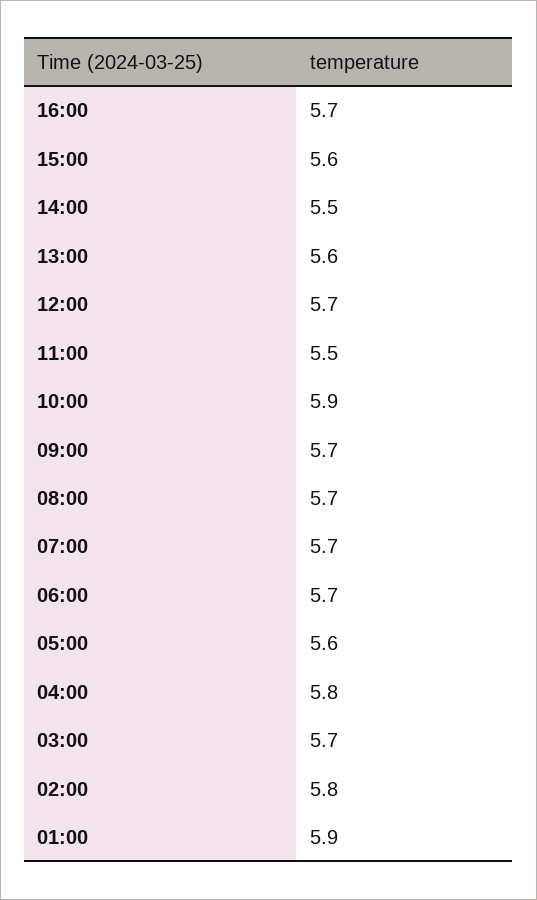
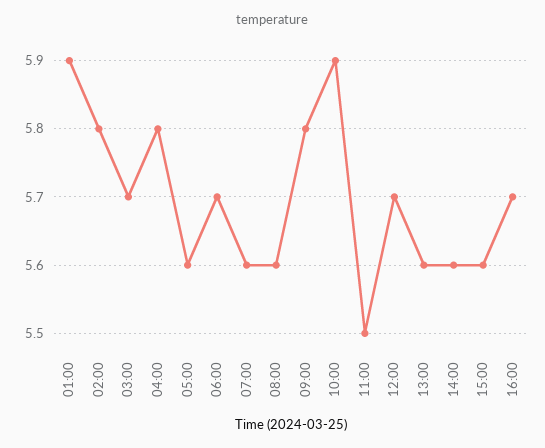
  {
    "16:00": 5.7,
    "15:00": 5.6,
-   "14:00": 5.5,
+   "14:00": 5.6,
    "13:00": 5.6,
    "12:00": 5.7,
    "11:00": 5.5,
    "10:00": 5.9,
-   "09:00": 5.7,
+   "09:00": 5.8,
-   "08:00": 5.7,
+   "08:00": 5.6,
-   "07:00": 5.7,
+   "07:00": 5.6,
    "06:00": 5.7,
    "05:00": 5.6,
    "04:00": 5.8,
    "03:00": 5.7,
    "02:00": 5.8,
    "01:00": 5.9
  }

